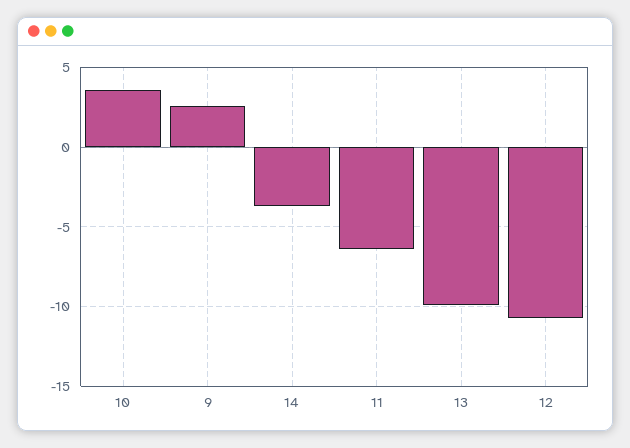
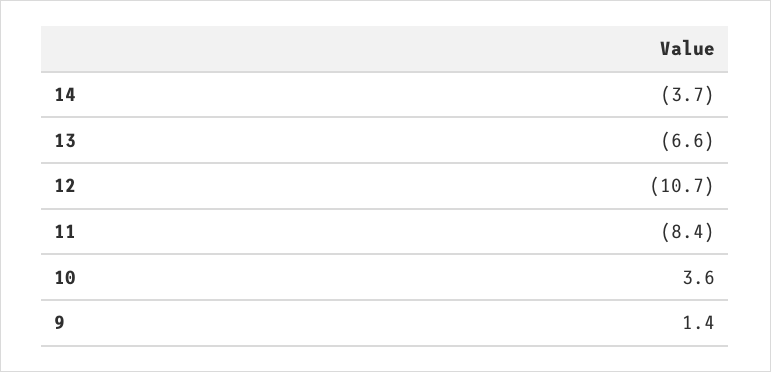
  {
    "10": 3.6,
-   "9": 2.5,
+   "9": 1.4,
    "14": -3.7,
-   "11": -6.5,
+   "11": -8.4,
-   "13": -10,
+   "13": -6.6,
    "12": -10.7
  }

